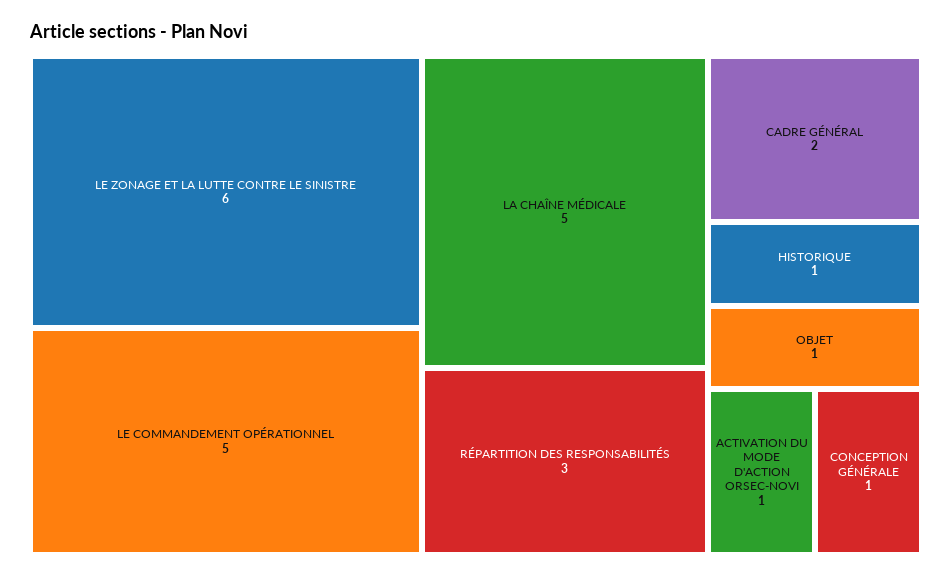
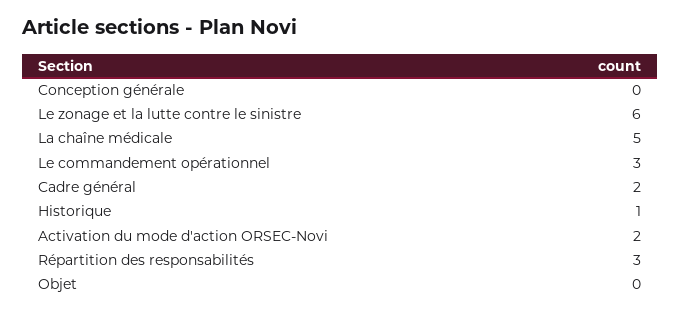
  {
    "LE ZONAGE ET LA LUTTE CONTRE LE SINISTRE": 6,
-   "LE COMMANDEMENT OPÉRATIONNEL": 5,
+   "LE COMMANDEMENT OPÉRATIONNEL": 3,
    "LA CHAÎNE MÉDICALE": 5,
    "RÉPARTITION DES RESPONSABILITÉS": 3,
    "CADRE GÉNÉRAL": 2,
    "HISTORIQUE": 1,
-   "OBJET": 1,
+   "OBJET": 0,
-   "ACTIVATION DU MODE D'ACTION ORSEC-NOVI": 1,
+   "ACTIVATION DU MODE D'ACTION ORSEC-NOVI": 2,
-   "CONCEPTION GÉNÉRALE": 1
+   "CONCEPTION GÉNÉRALE": 0
  }

